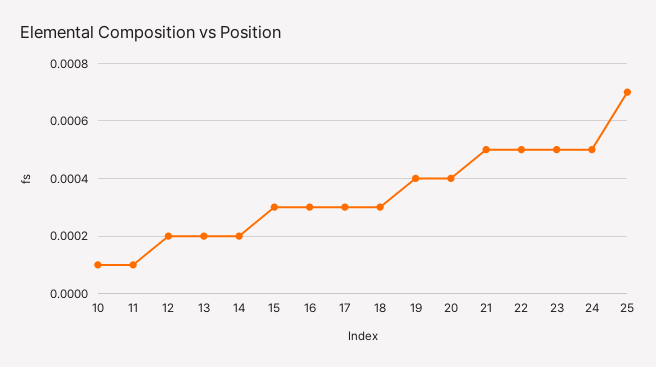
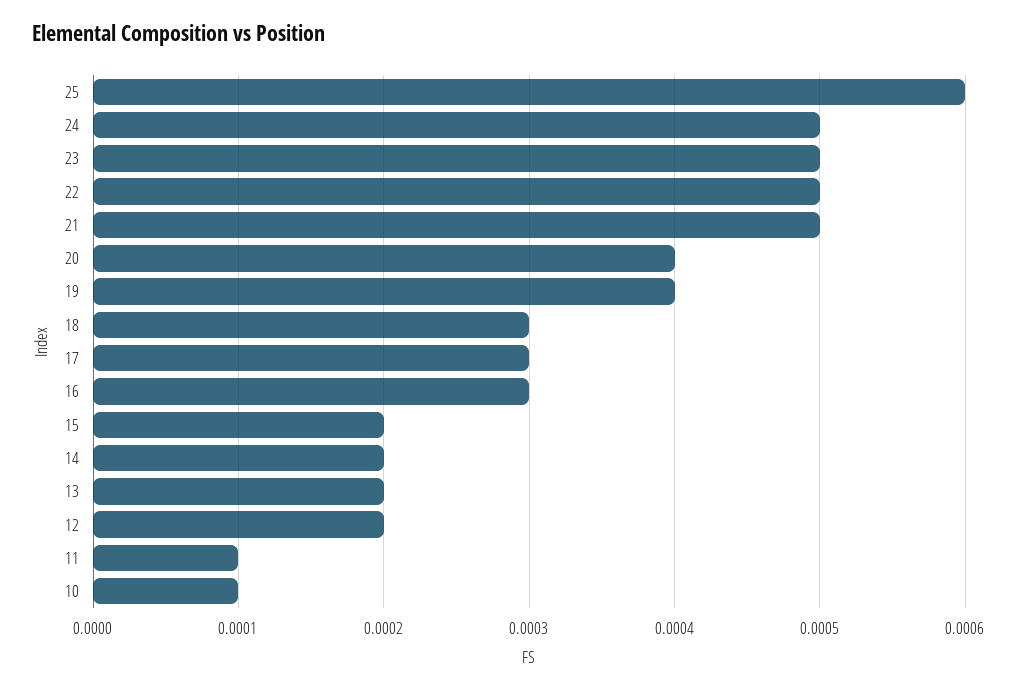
  {
    "10": 0.0001,
    "11": 0.0001,
    "12": 0.0002,
    "13": 0.0002,
    "14": 0.0002,
-   "15": 0.0003,
+   "15": 0.0002,
    "16": 0.0003,
    "17": 0.0003,
    "18": 0.0003,
    "19": 0.0004,
    "20": 0.0004,
    "21": 0.0005,
    "22": 0.0005,
    "23": 0.0005,
    "24": 0.0005,
-   "25": 0.0007
+   "25": 0.0006
  }

